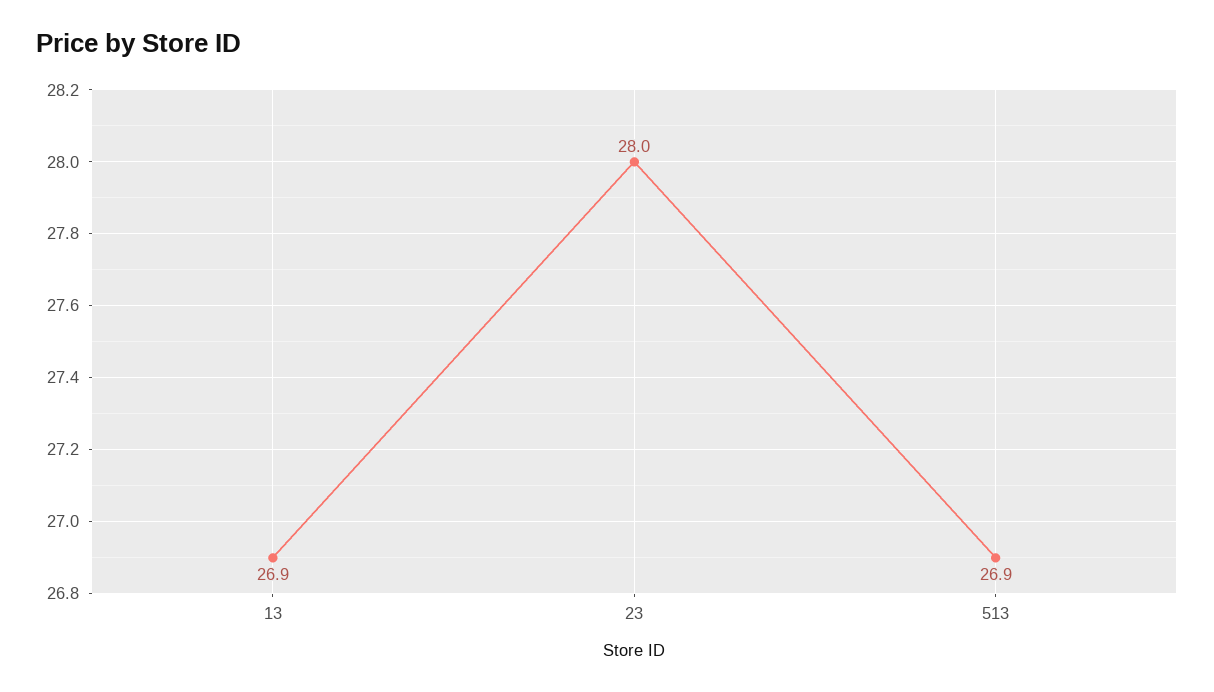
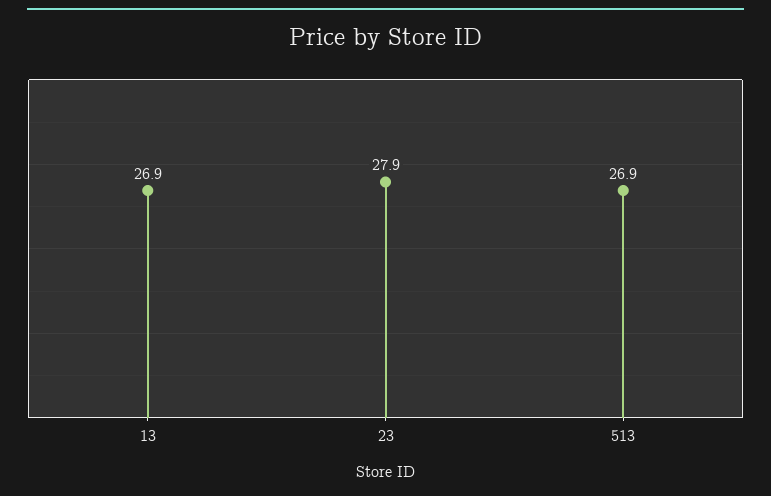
  {
    "13": 26.9,
-   "23": 28,
+   "23": 27.9,
    "513": 26.9
  }

